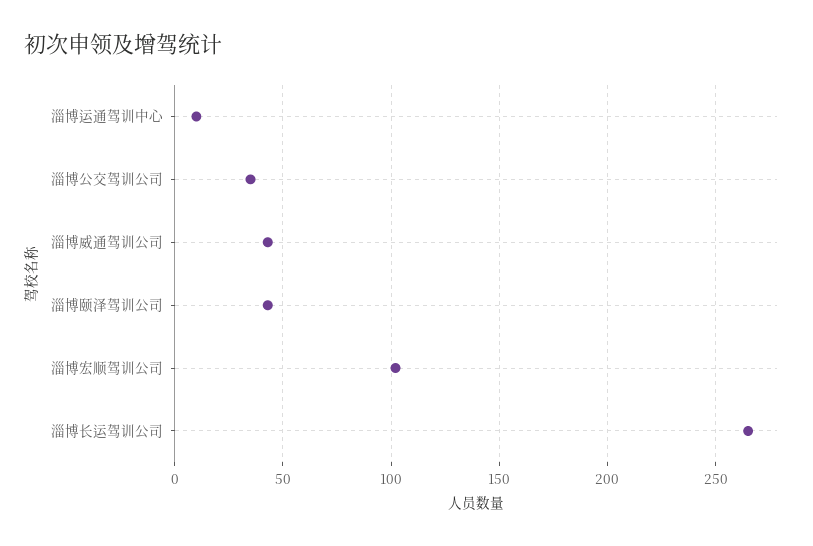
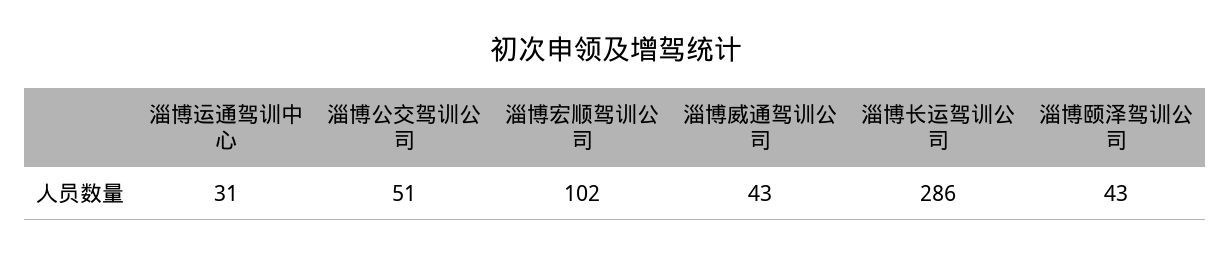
  {
-   "淄博运通驾训中心": 10,
+   "淄博运通驾训中心": 31,
-   "淄博公交驾训公司": 35,
+   "淄博公交驾训公司": 51,
    "淄博威通驾训公司": 43,
    "淄博颐泽驾训公司": 43,
    "淄博宏顺驾训公司": 102,
-   "淄博长运驾训公司": 265
+   "淄博长运驾训公司": 286
  }

